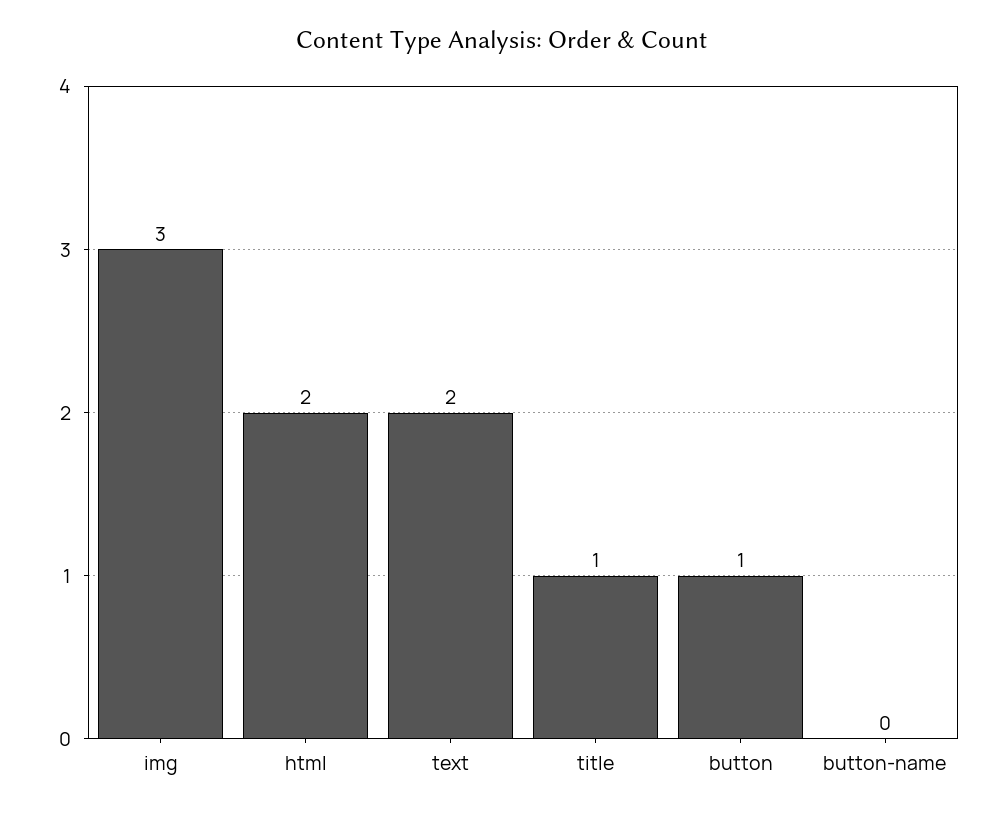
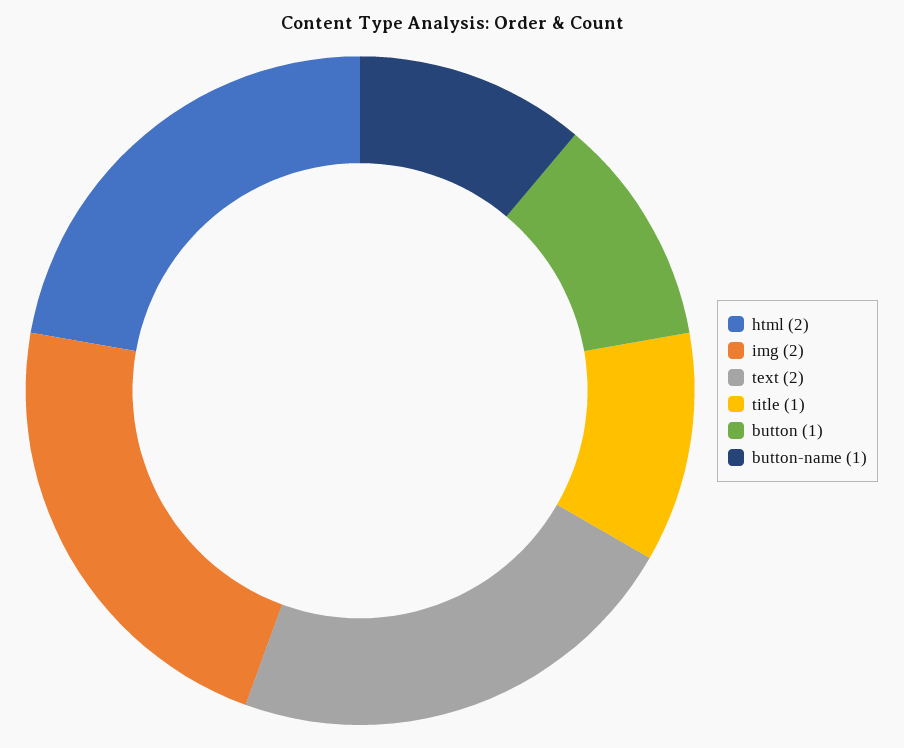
  {
-   "img": 3,
+   "img": 2,
    "html": 2,
    "text": 2,
    "title": 1,
    "button": 1,
-   "button-name": 0
+   "button-name": 1
  }

